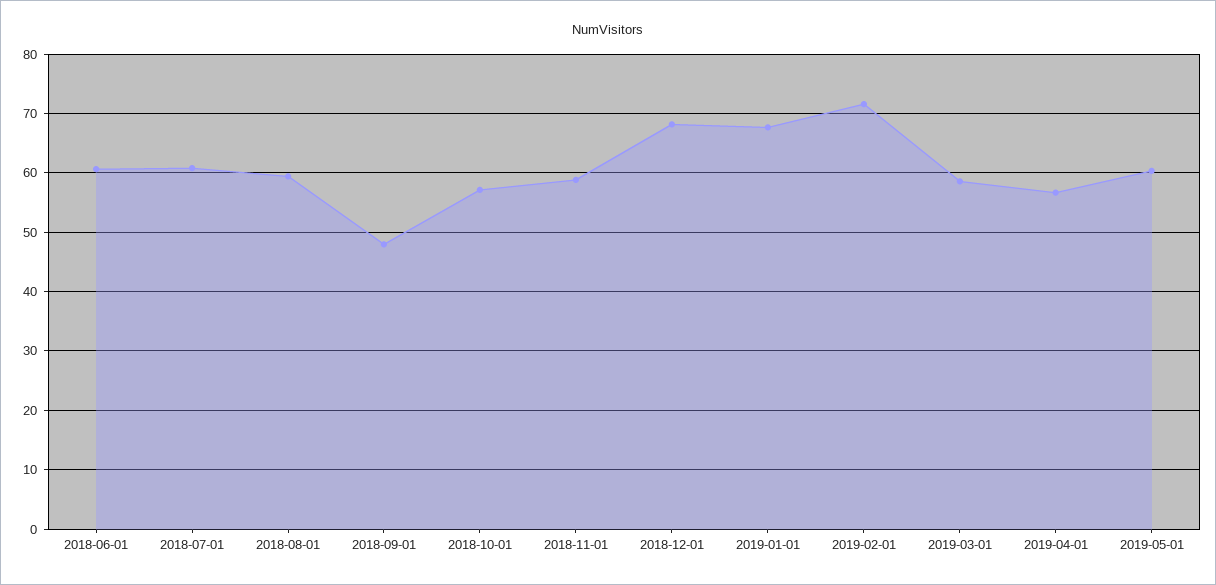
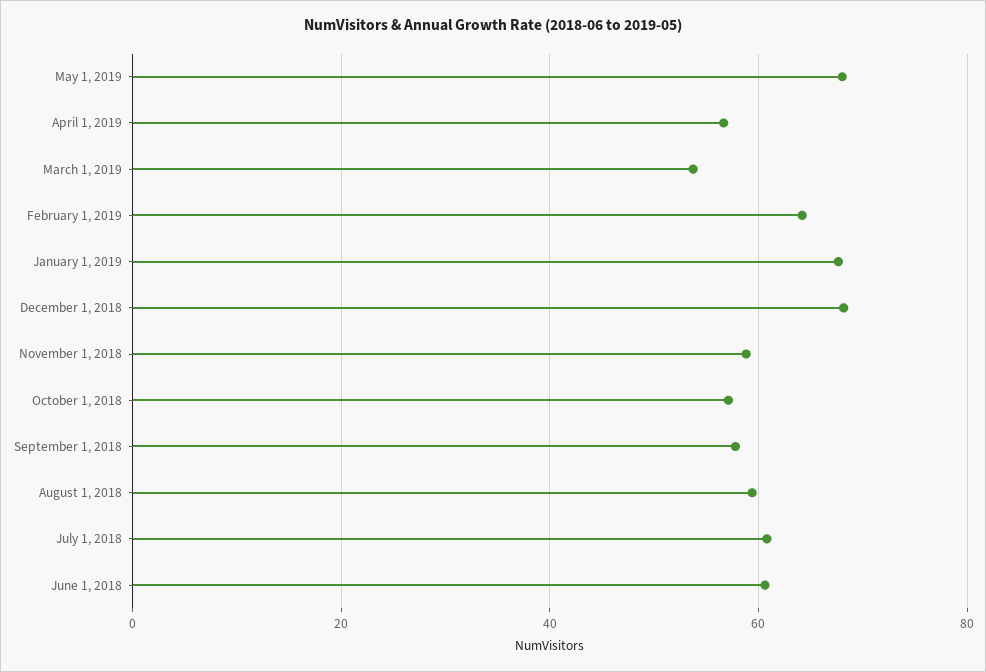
  {
    "2018-06-01": 60,
    "2018-07-01": 60,
    "2018-08-01": 60,
-   "2018-09-01": 48,
+   "2018-09-01": 58,
    "2018-10-01": 58,
    "2018-11-01": 58,
    "2018-12-01": 68,
    "2019-01-01": 68,
-   "2019-02-01": 72,
+   "2019-02-01": 64,
-   "2019-03-01": 58,
+   "2019-03-01": 54,
    "2019-04-01": 56,
-   "2019-05-01": 60
+   "2019-05-01": 68
  }

